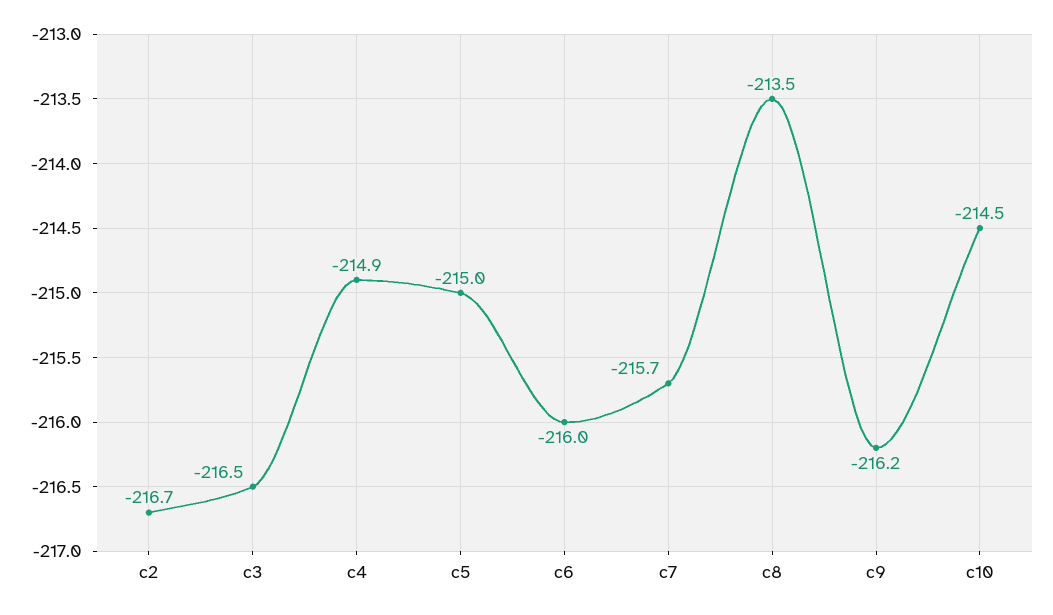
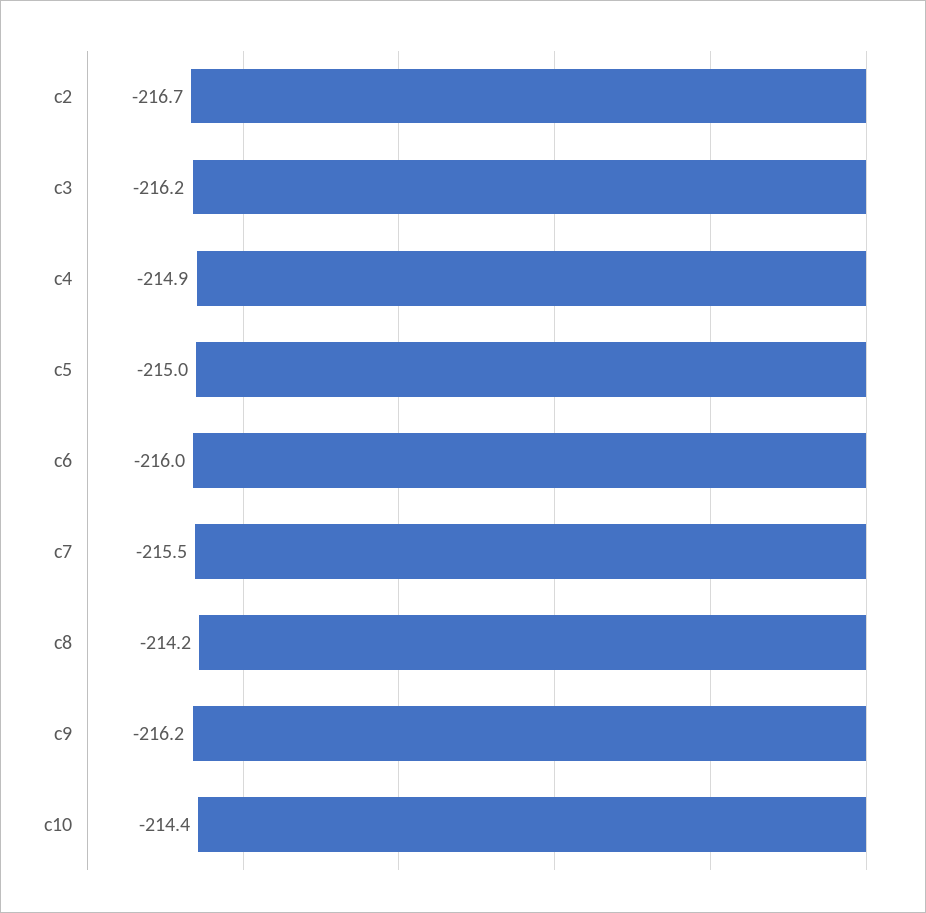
  {
    "c2": -216.7,
-   "c3": -216.5,
+   "c3": -216.2,
    "c4": -214.9,
    "c5": -215,
    "c6": -216,
-   "c7": -215.7,
+   "c7": -215.5,
-   "c8": -213.5,
+   "c8": -214.2,
    "c9": -216.2,
-   "c10": -214.5
+   "c10": -214.4
  }

